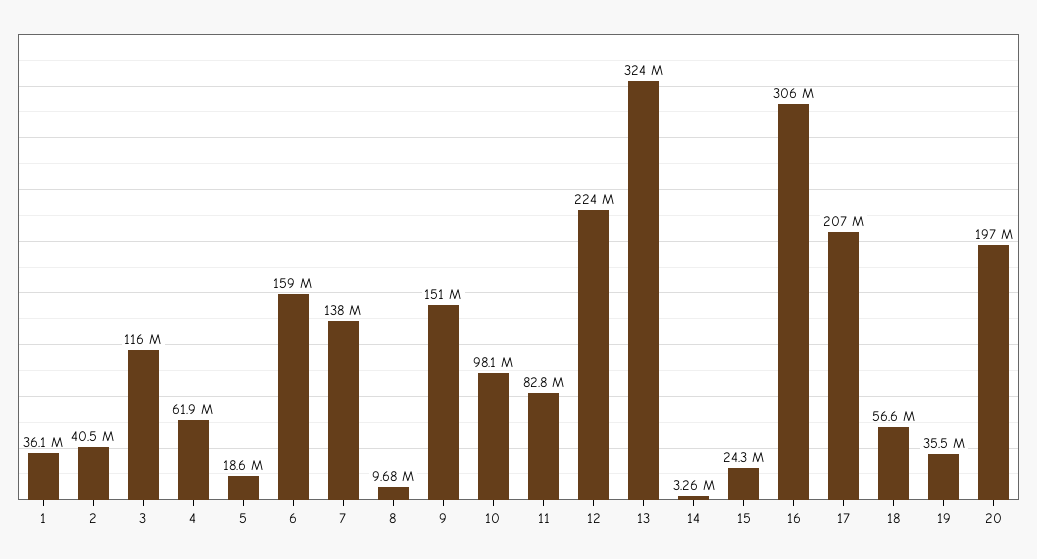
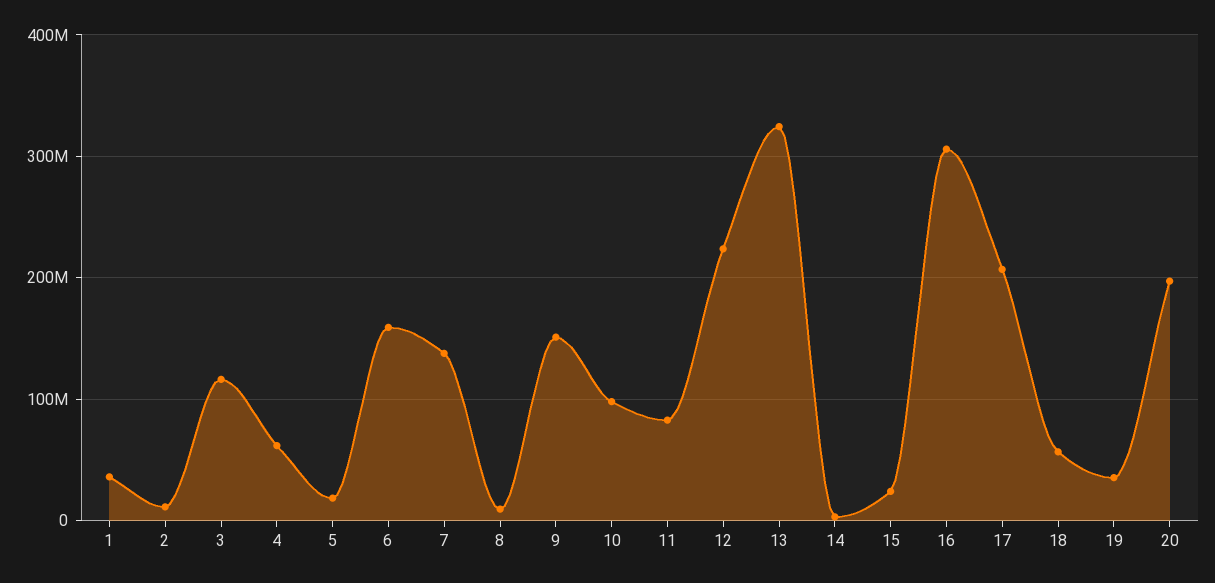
  {
    "1": 36100000,
-   "2": 40500000,
+   "2": 10000000,
    "3": 116000000,
    "4": 61900000,
    "5": 18600000,
    "6": 159000000,
    "7": 138000000,
    "8": 9680000,
    "9": 151000000,
    "10": 98100000,
    "11": 82800000,
    "12": 224000000,
    "13": 324000000,
    "14": 3260000,
    "15": 24300000,
    "16": 306000000,
    "17": 207000000,
    "18": 56600000,
    "19": 35500000,
    "20": 197000000
  }

